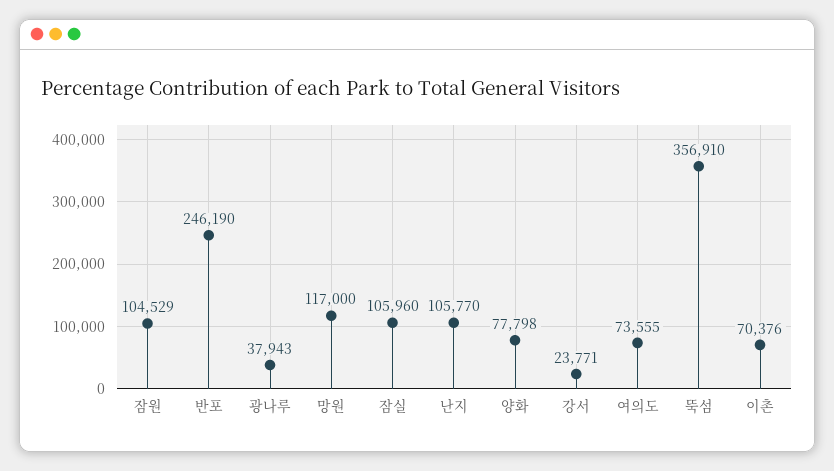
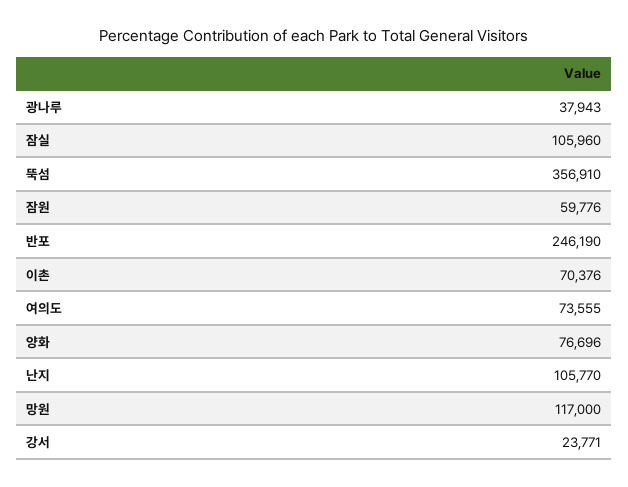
  {
-   "잠원": 104529,
+   "잠원": 59776,
    "반포": 246190,
    "광나루": 37943,
    "망원": 117000,
    "잠실": 105960,
    "난지": 105770,
-   "양화": 77798,
+   "양화": 76696,
    "강서": 23771,
    "여의도": 73555,
    "뚝섬": 356910,
    "이촌": 70376
  }

